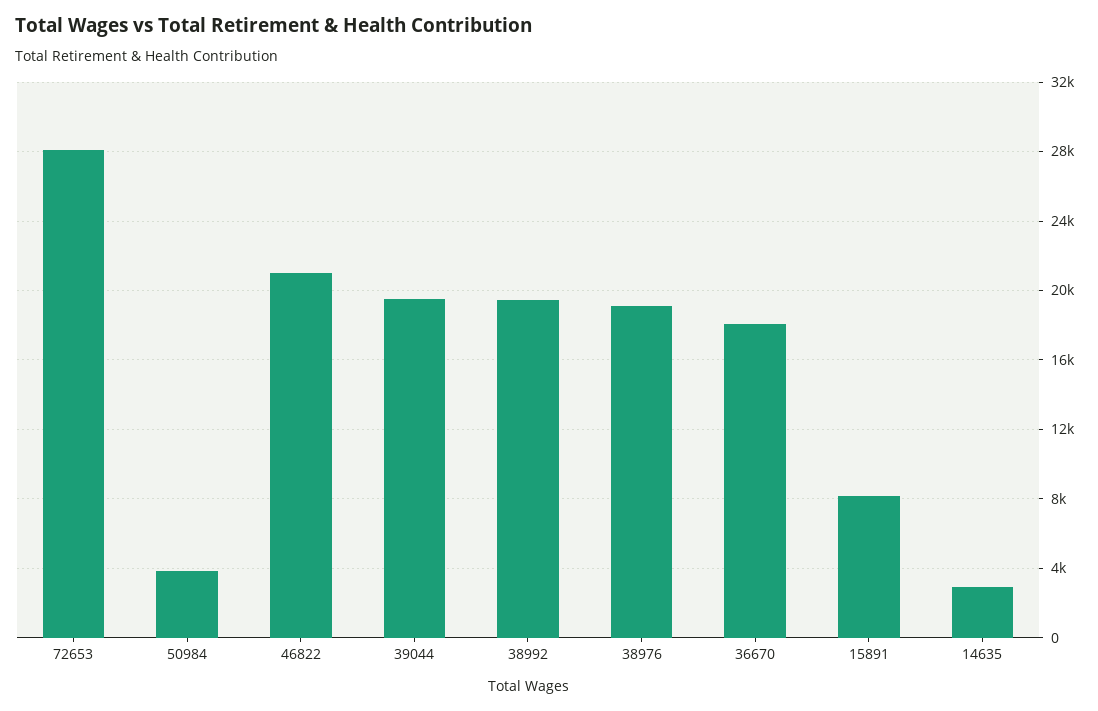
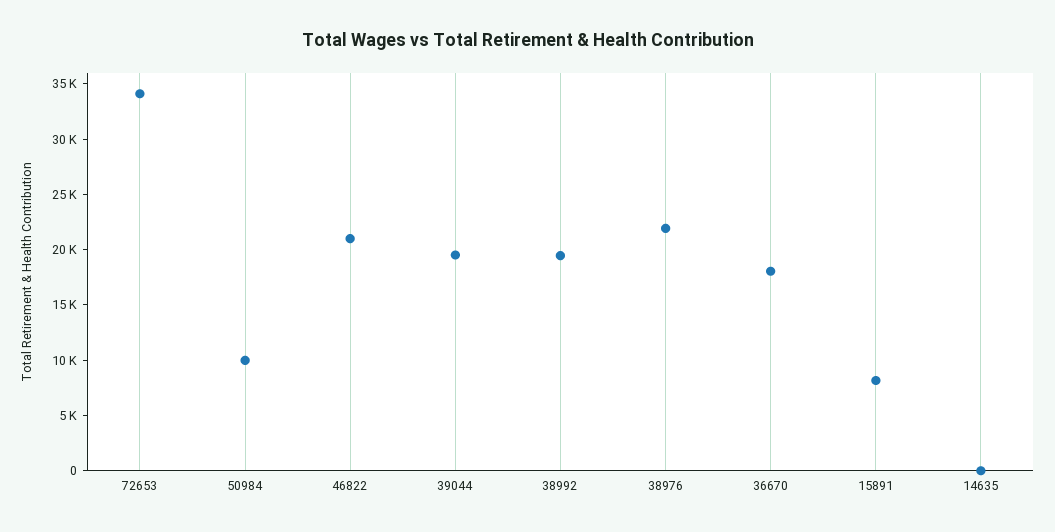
  {
-   "72653": 28000,
+   "72653": 34000,
-   "50984": 4000,
+   "50984": 10000,
    "46822": 21000,
    "39044": 19500,
    "38992": 19500,
-   "38976": 19000,
+   "38976": 22000,
    "36670": 18000,
    "15891": 8000,
-   "14635": 3000
+   "14635": 0
  }

